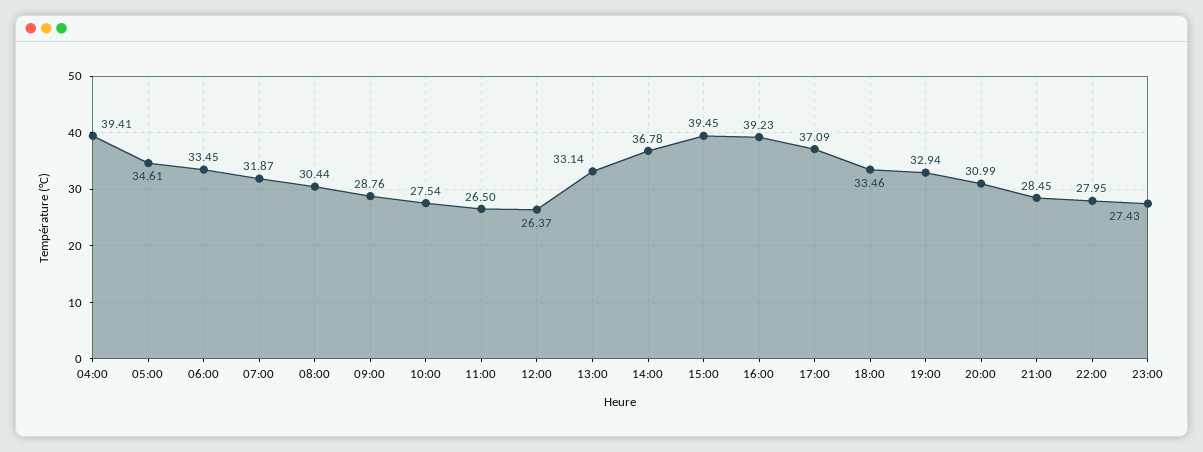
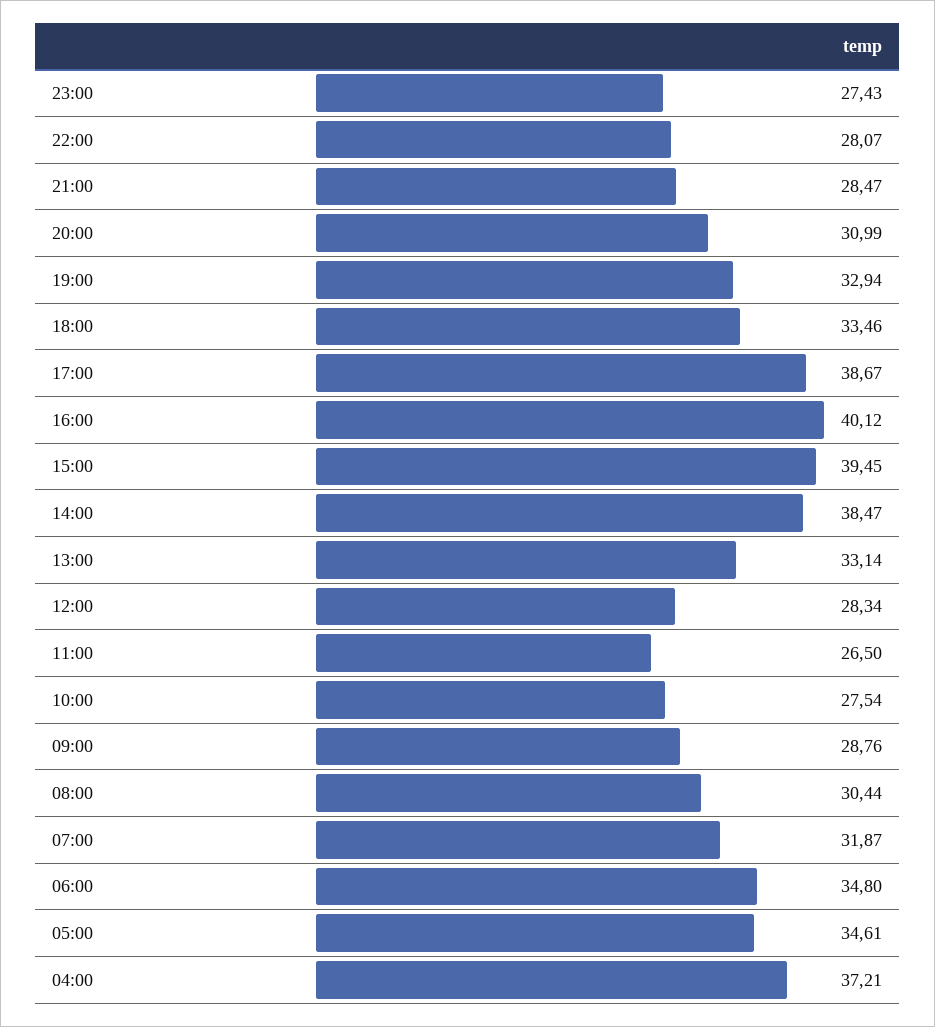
  {
-   "04:00": 39.41,
+   "04:00": 37.21,
    "05:00": 34.61,
-   "06:00": 33.45,
+   "06:00": 34.8,
    "07:00": 31.87,
    "08:00": 30.44,
    "09:00": 28.76,
    "10:00": 27.54,
    "11:00": 26.5,
-   "12:00": 26.37,
+   "12:00": 28.34,
    "13:00": 33.14,
-   "14:00": 36.78,
+   "14:00": 38.47,
    "15:00": 39.45,
-   "16:00": 39.23,
+   "16:00": 40.12,
-   "17:00": 37.09,
+   "17:00": 38.67,
    "18:00": 33.46,
    "19:00": 32.94,
    "20:00": 30.99,
-   "21:00": 28.45,
+   "21:00": 28.47,
-   "22:00": 27.95,
+   "22:00": 28.07,
    "23:00": 27.43
  }

